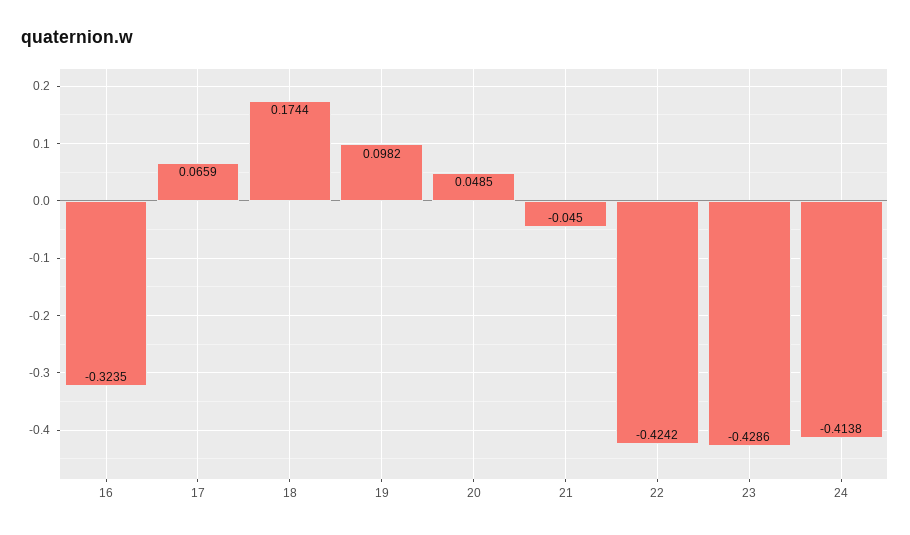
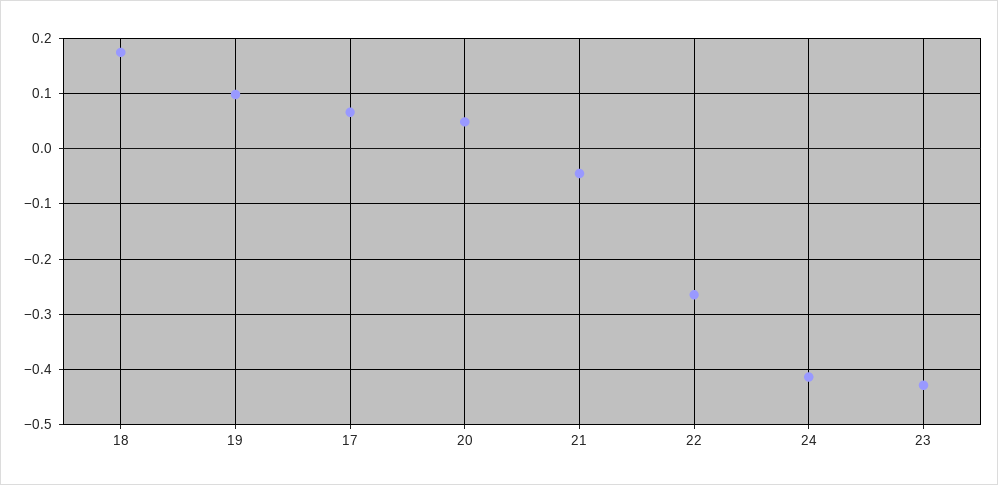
  {
-   "16": -0.3235,
    "17": 0.0659,
    "18": 0.1744,
    "19": 0.0982,
    "20": 0.0485,
    "21": -0.045,
-   "22": -0.4242,
+   "22": -0.26,
    "23": -0.4286,
    "24": -0.4138
  }

